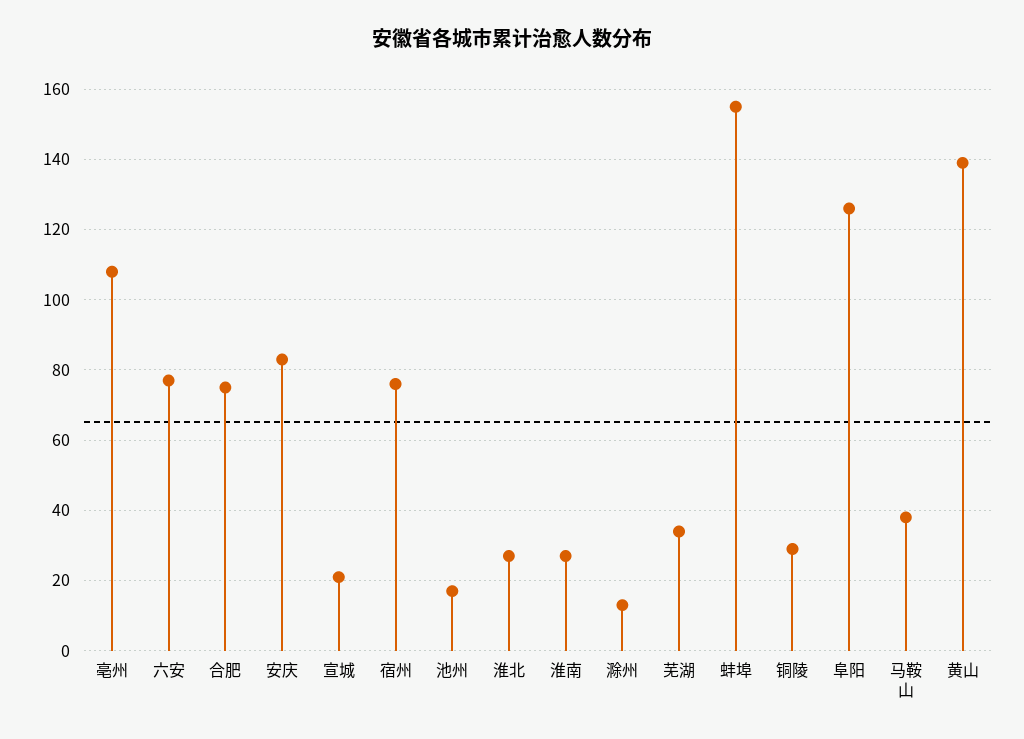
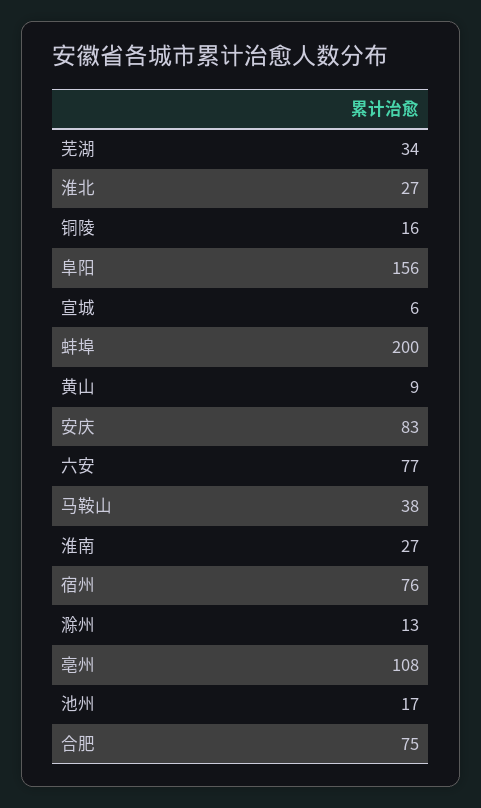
  {
    "亳州": 108,
    "六安": 77,
    "合肥": 75,
    "安庆": 83,
-   "宣城": 20,
+   "宣城": 6,
    "宿州": 76,
    "池州": 17,
    "淮北": 27,
    "淮南": 27,
    "滁州": 13,
    "芜湖": 34,
-   "蚌埠": 155,
+   "蚌埠": 200,
-   "铜陵": 30,
+   "铜陵": 16,
-   "阜阳": 125,
+   "阜阳": 156,
    "马鞍山": 38,
-   "黄山": 140
+   "黄山": 9
  }

